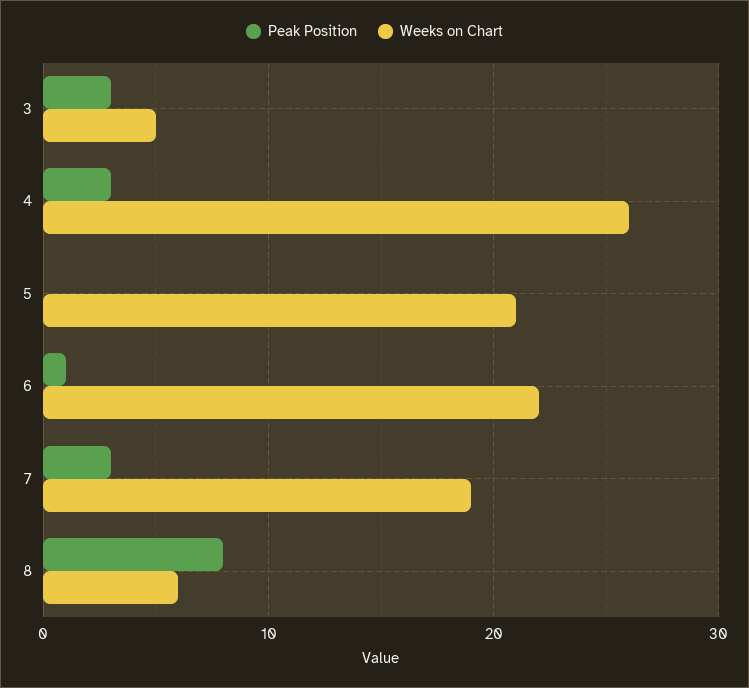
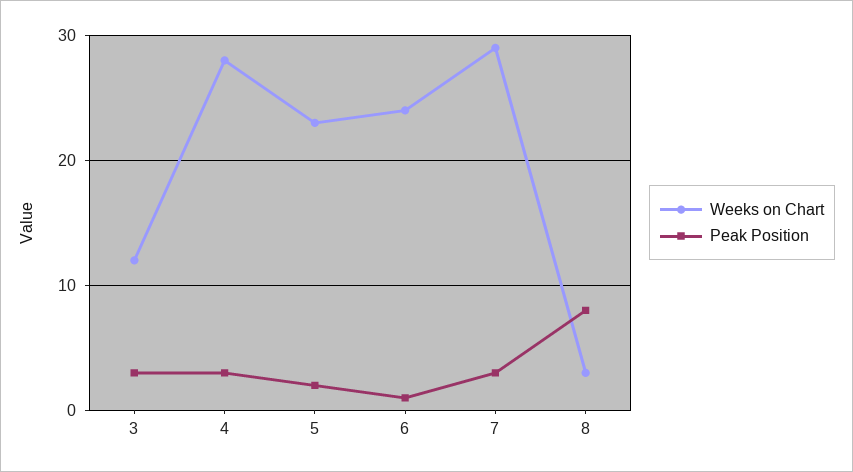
  {
    "Peak Position": {
      "3": 3,
      "4": 3,
-     "5": 0,
+     "5": 2,
      "6": 1,
      "7": 3,
      "8": 8
    },
    "Weeks on Chart": {
-     "3": 5,
+     "3": 12,
-     "4": 26,
+     "4": 28,
-     "5": 21,
+     "5": 23,
-     "6": 22,
+     "6": 24,
-     "7": 19,
+     "7": 29,
-     "8": 6
+     "8": 3
    }
  }

